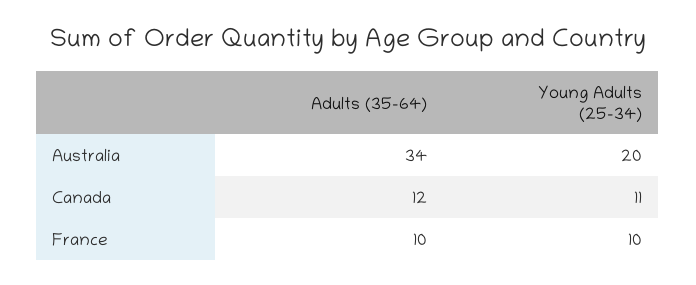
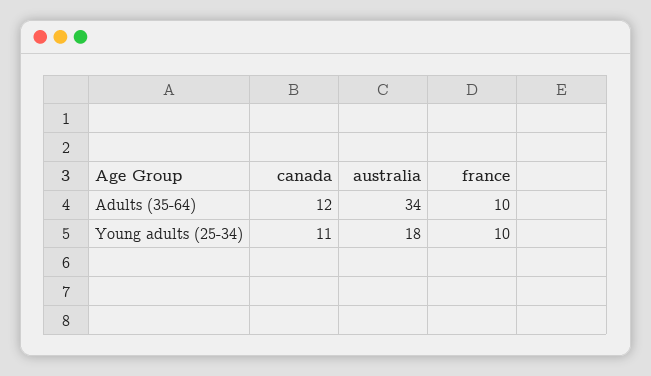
  {
    "Adults (35-64)": {
      "Australia": 34,
      "Canada": 12,
      "France": 10
    },
    "Young Adults (25-34)": {
-     "Australia": 20,
+     "Australia": 18,
      "Canada": 11,
      "France": 10
    }
  }

